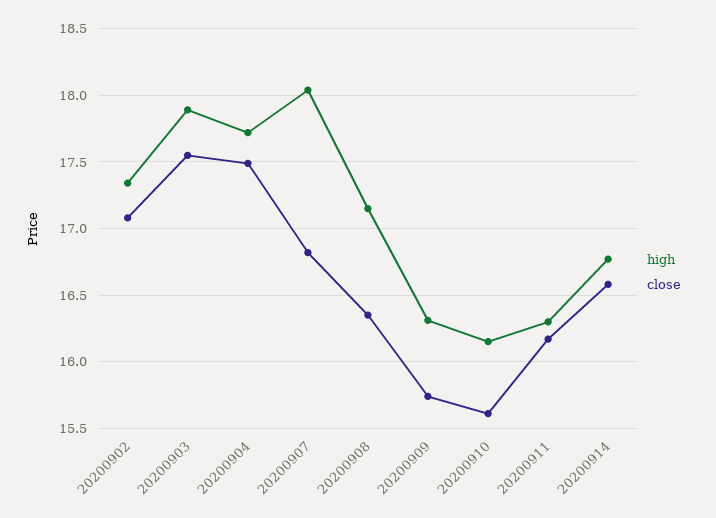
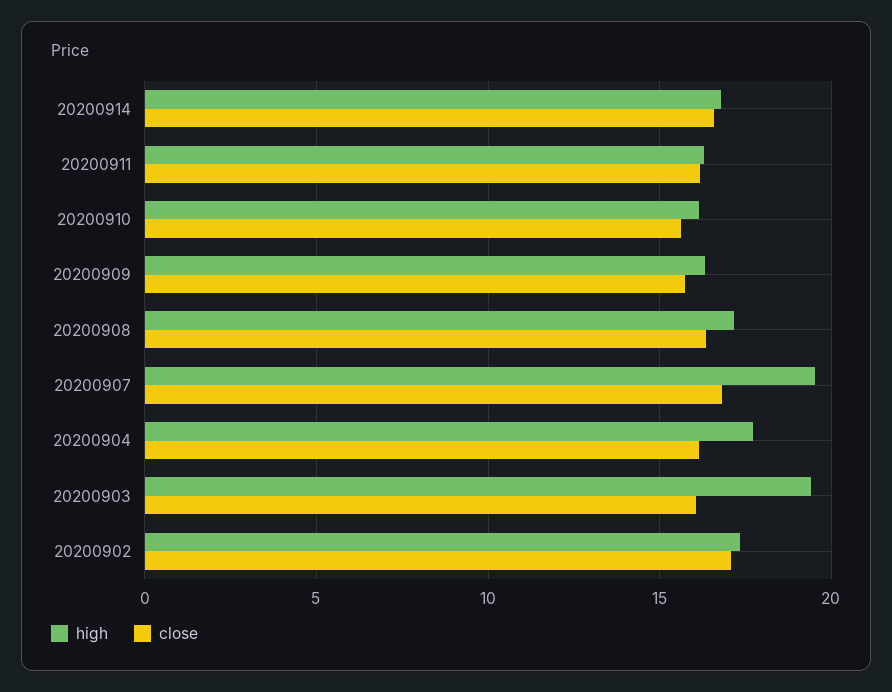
  {
    "high": {
      "20200902": 17.35,
-     "20200903": 17.9,
+     "20200903": 19.5,
      "20200904": 17.7,
-     "20200907": 18.05,
+     "20200907": 19.5,
      "20200908": 17.15,
      "20200909": 16.3,
      "20200910": 16.15,
      "20200911": 16.3,
      "20200914": 16.75
    },
    "close": {
      "20200902": 17.1,
-     "20200903": 17.55,
+     "20200903": 16,
-     "20200904": 17.5,
+     "20200904": 16,
      "20200907": 16.8,
      "20200908": 16.35,
      "20200909": 15.75,
      "20200910": 15.6,
      "20200911": 16.15,
      "20200914": 16.6
    }
  }

